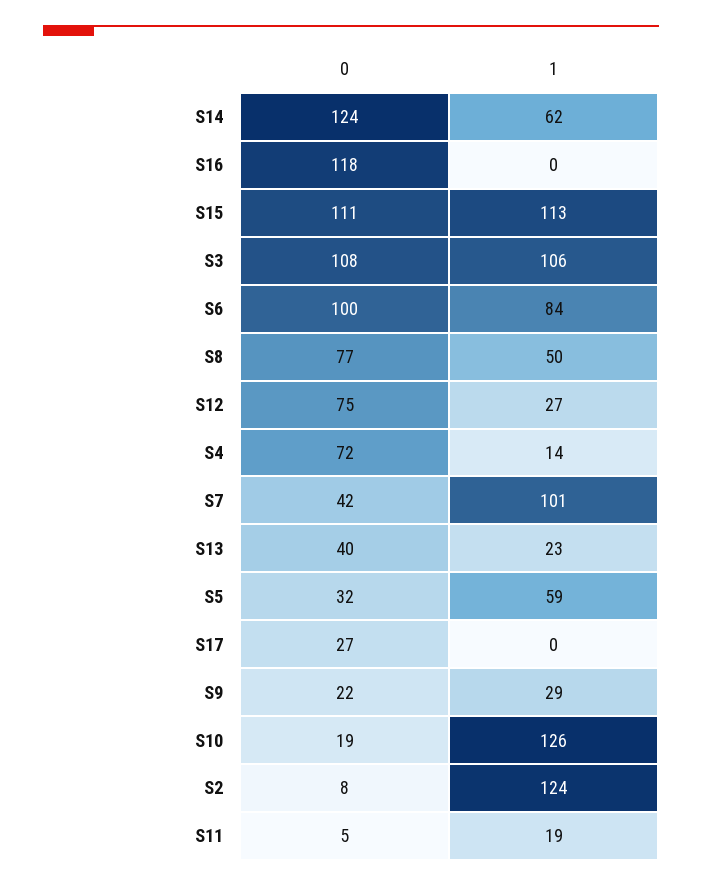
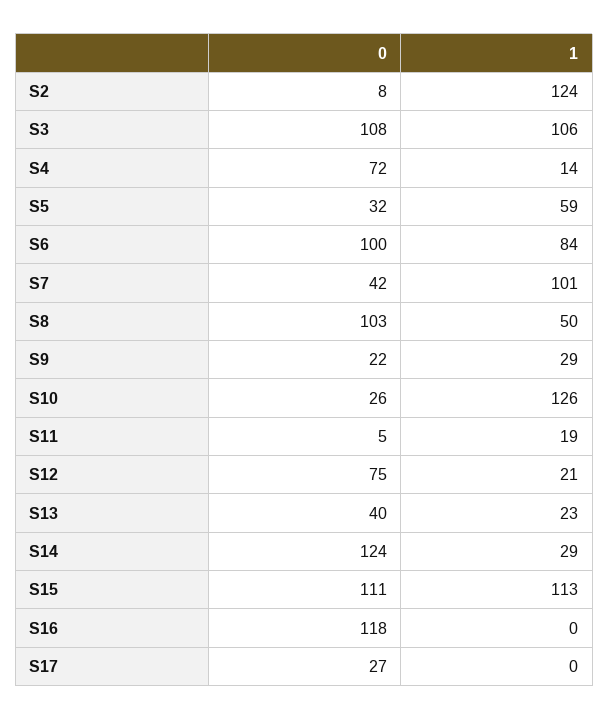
  {
    "0": {
      "S14": 124,
      "S16": 118,
      "S15": 111,
      "S3": 108,
      "S6": 100,
-     "S8": 77,
+     "S8": 103,
      "S12": 75,
      "S4": 72,
      "S7": 42,
      "S13": 40,
      "S5": 32,
      "S17": 27,
      "S9": 22,
-     "S10": 19,
+     "S10": 26,
      "S2": 8,
      "S11": 5
    },
    "1": {
-     "S14": 62,
+     "S14": 29,
      "S16": 0,
      "S15": 113,
      "S3": 106,
      "S6": 84,
      "S8": 50,
-     "S12": 27,
+     "S12": 21,
      "S4": 14,
      "S7": 101,
      "S13": 23,
      "S5": 59,
      "S17": 0,
      "S9": 29,
      "S10": 126,
      "S2": 124,
      "S11": 19
    }
  }

